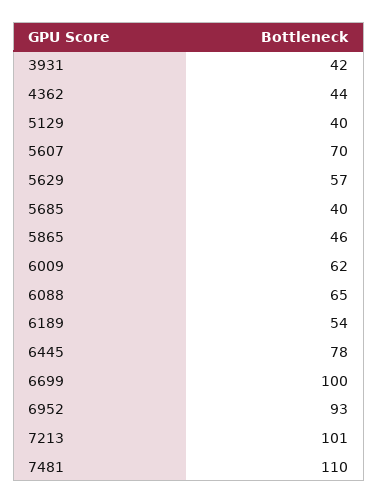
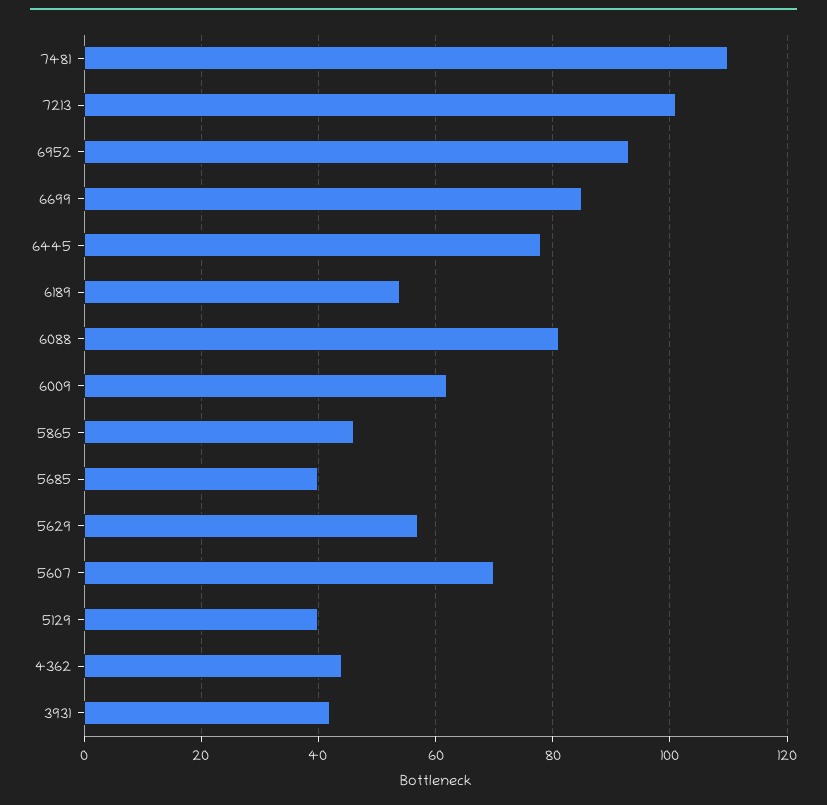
  {
    "3931": 42,
    "4362": 44,
    "5129": 40,
    "5607": 70,
    "5629": 57,
    "5685": 40,
    "5865": 46,
    "6009": 62,
-   "6088": 65,
+   "6088": 80,
    "6189": 54,
    "6445": 78,
-   "6699": 100,
+   "6699": 85,
    "6952": 93,
    "7213": 101,
    "7481": 110
  }

